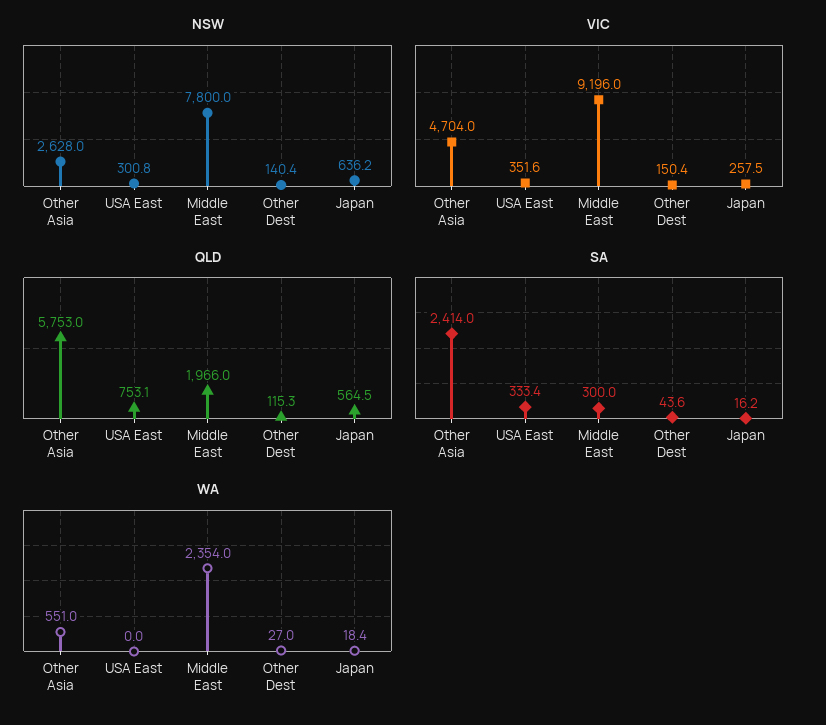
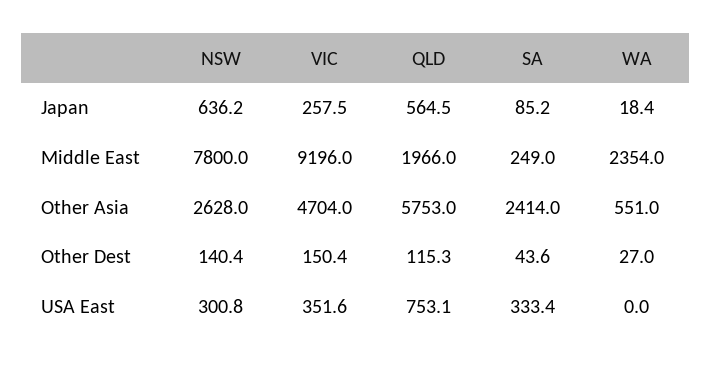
  {
    "NSW": {
      "Other Asia": 2628,
      "USA East": 300.8,
      "Middle East": 7800,
      "Other Dest": 140.4,
      "Japan": 636.2
    },
    "VIC": {
      "Other Asia": 4704,
      "USA East": 351.6,
      "Middle East": 9196,
      "Other Dest": 150.4,
      "Japan": 257.5
    },
    "QLD": {
      "Other Asia": 5753,
      "USA East": 753.1,
      "Middle East": 1966,
      "Other Dest": 115.3,
      "Japan": 564.5
    },
    "SA": {
      "Other Asia": 2414,
      "USA East": 333.4,
-     "Middle East": 300,
+     "Middle East": 249,
      "Other Dest": 43.6,
-     "Japan": 16.2
+     "Japan": 85.2
    },
    "WA": {
      "Other Asia": 551,
      "USA East": 0,
      "Middle East": 2354,
      "Other Dest": 27,
      "Japan": 18.4
    }
  }

